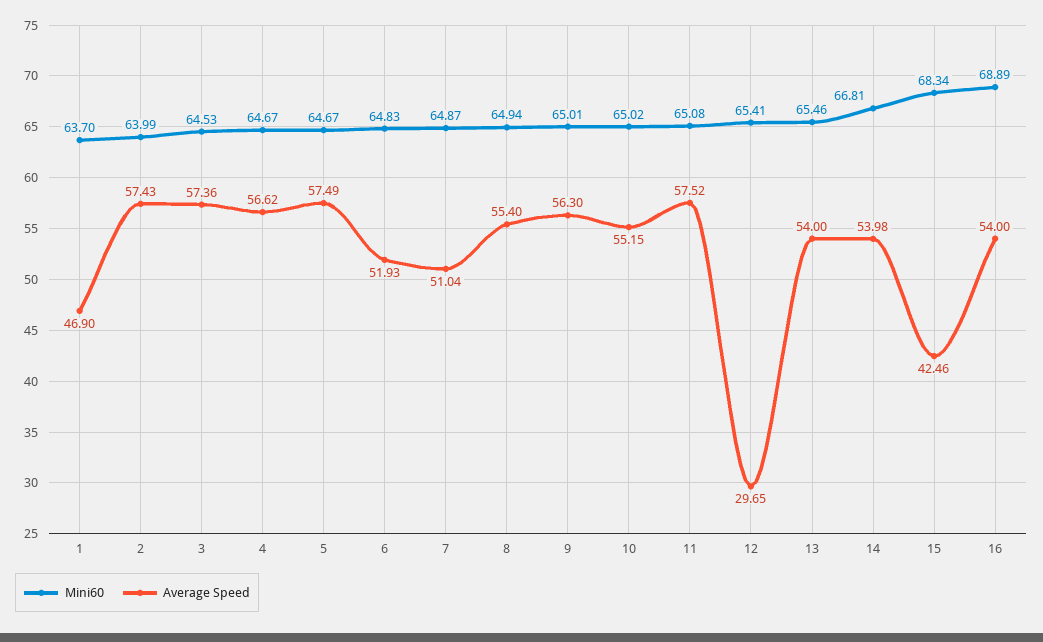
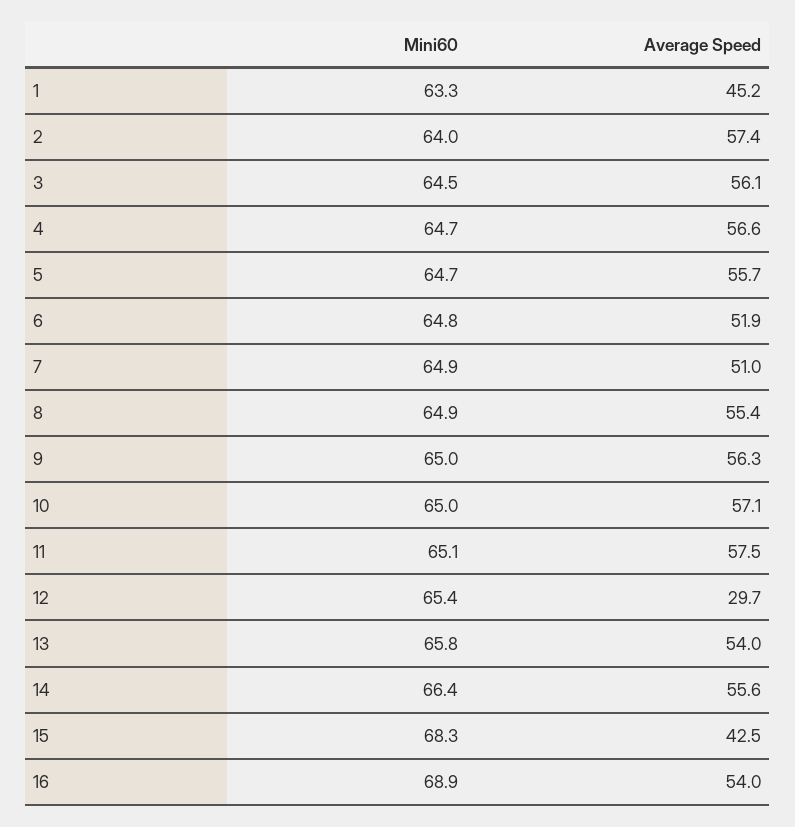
  {
    "Mini60": {
-     "1": 63.7,
+     "1": 63.3,
      "2": 63.99,
      "3": 64.53,
      "4": 64.67,
      "5": 64.67,
      "6": 64.83,
      "7": 64.87,
      "8": 64.94,
      "9": 65.01,
      "10": 65.02,
      "11": 65.08,
      "12": 65.41,
-     "13": 65.46,
+     "13": 65.8,
-     "14": 66.81,
+     "14": 66.4,
      "15": 68.34,
      "16": 68.89
    },
    "Average Speed": {
-     "1": 46.9,
+     "1": 45.2,
      "2": 57.43,
-     "3": 57.36,
+     "3": 56.1,
      "4": 56.62,
-     "5": 57.49,
+     "5": 55.7,
      "6": 51.93,
      "7": 51.04,
      "8": 55.4,
      "9": 56.3,
-     "10": 55.15,
+     "10": 57.1,
      "11": 57.52,
      "12": 29.65,
      "13": 54,
-     "14": 53.98,
+     "14": 55.6,
      "15": 42.46,
      "16": 54
    }
  }

